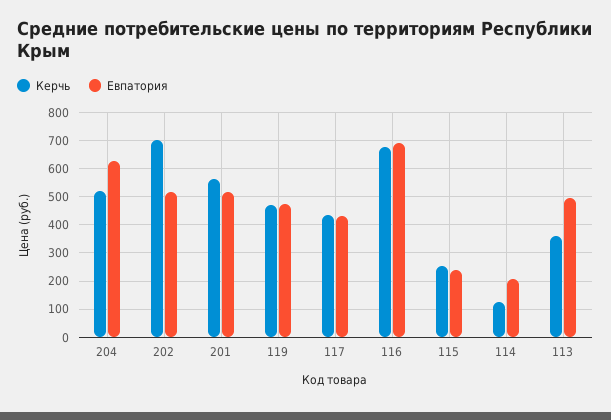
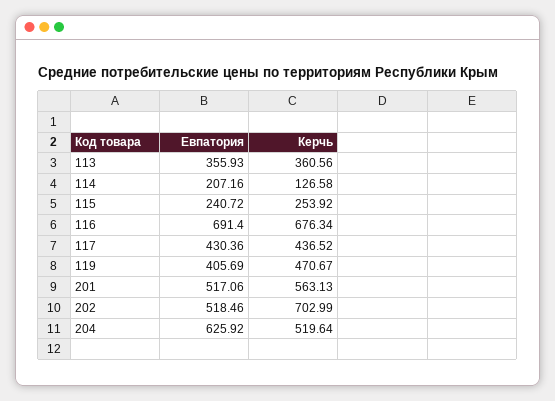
  {
    "Керчь": {
      "204": 519.64,
      "202": 702.99,
      "201": 563.13,
      "119": 470.67,
      "117": 436.52,
      "116": 676.34,
      "115": 253.92,
      "114": 126.58,
      "113": 360.56
    },
    "Евпатория": {
      "204": 625.92,
      "202": 518.46,
      "201": 517.06,
-     "119": 475,
+     "119": 405.69,
      "117": 430.36,
      "116": 691.4,
      "115": 240.72,
      "114": 207.16,
-     "113": 500
+     "113": 355.93
    }
  }

